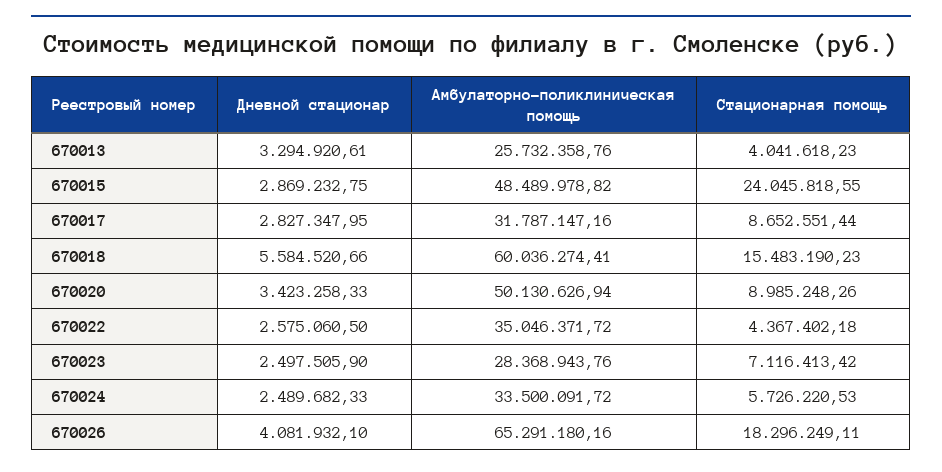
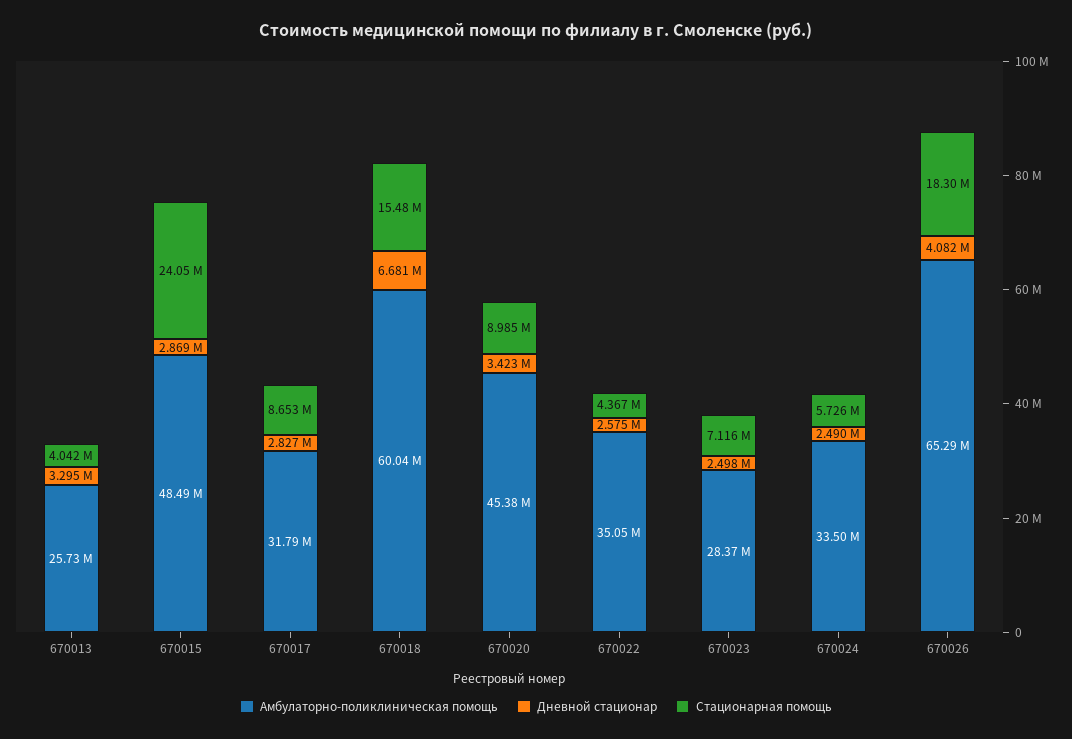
  {
    "Дневной стационар": {
      "670013": 3294920.61,
      "670015": 2869232.75,
      "670017": 2827347.95,
-     "670018": 5584520.66,
+     "670018": 6681000,
      "670020": 3423258.33,
      "670022": 2575060.5,
      "670023": 2497505.9,
      "670024": 2489682.33,
      "670026": 4081932.1
    },
    "Амбулаторно-поликлиническая помощь": {
      "670013": 25732358.76,
      "670015": 48489978.82,
      "670017": 31787147.16,
      "670018": 60036274.41,
-     "670020": 50130626.94,
+     "670020": 45380000,
      "670022": 35046371.72,
      "670023": 28368943.76,
      "670024": 33500091.72,
      "670026": 65291180.16
    },
    "Стационарная помощь": {
      "670013": 4041618.23,
      "670015": 24045818.55,
      "670017": 8652551.44,
      "670018": 15483190.23,
      "670020": 8985248.26,
      "670022": 4367402.18,
      "670023": 7116413.42,
      "670024": 5726220.53,
      "670026": 18296249.11
    }
  }

